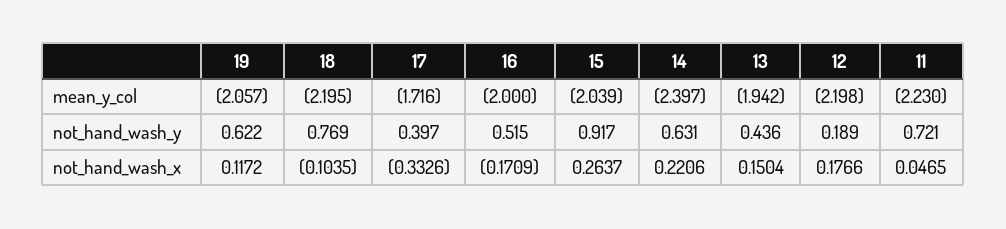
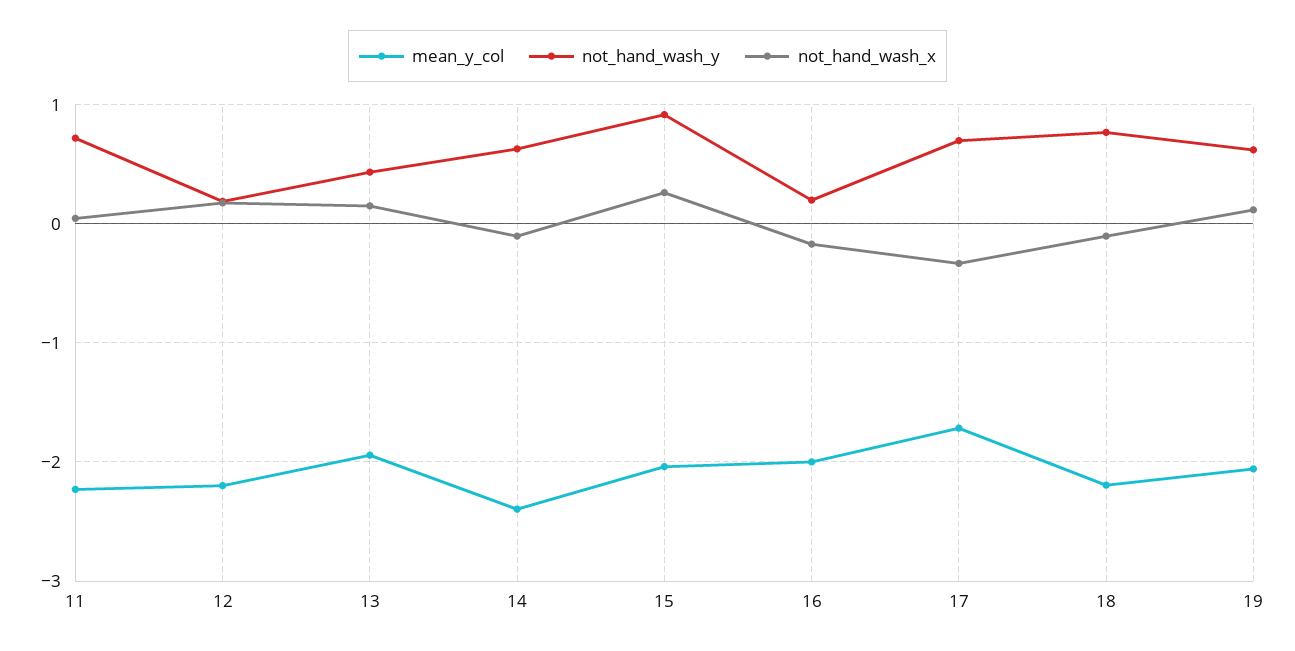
  {
    "mean_y_col": {
      "19": -2.057,
      "18": -2.195,
      "17": -1.716,
      "16": -2,
      "15": -2.039,
      "14": -2.397,
      "13": -1.942,
      "12": -2.198,
      "11": -2.23
    },
    "not_hand_wash_y": {
      "19": 0.622,
      "18": 0.769,
-     "17": 0.397,
+     "17": 0.7,
-     "16": 0.515,
+     "16": 0.2,
      "15": 0.917,
      "14": 0.631,
      "13": 0.436,
      "12": 0.189,
      "11": 0.721
    },
    "not_hand_wash_x": {
      "19": 0.1172,
      "18": -0.1035,
      "17": -0.3326,
      "16": -0.1709,
      "15": 0.2637,
-     "14": 0.2206,
+     "14": -0.1,
      "13": 0.1504,
      "12": 0.1766,
      "11": 0.0465
    }
  }

